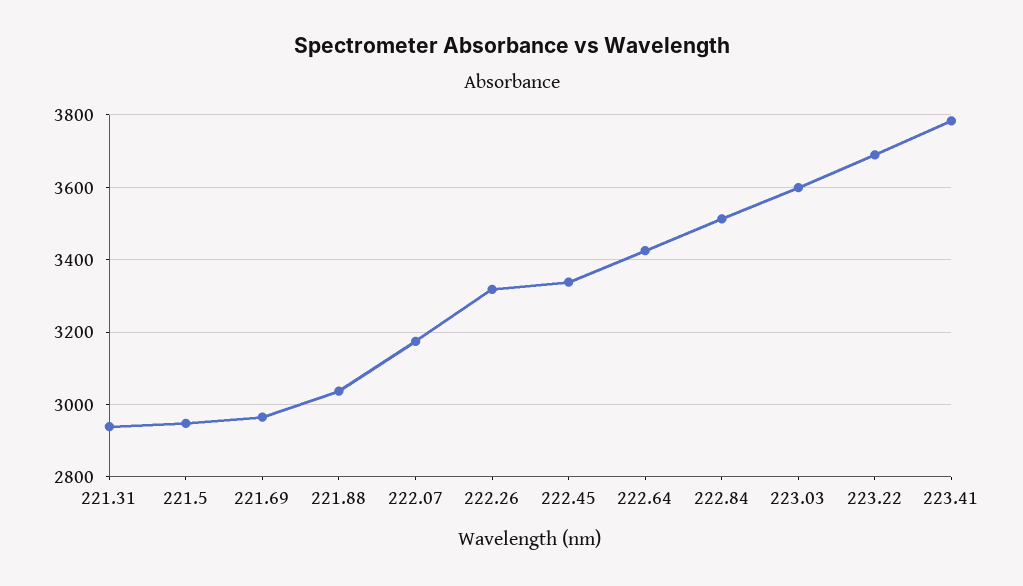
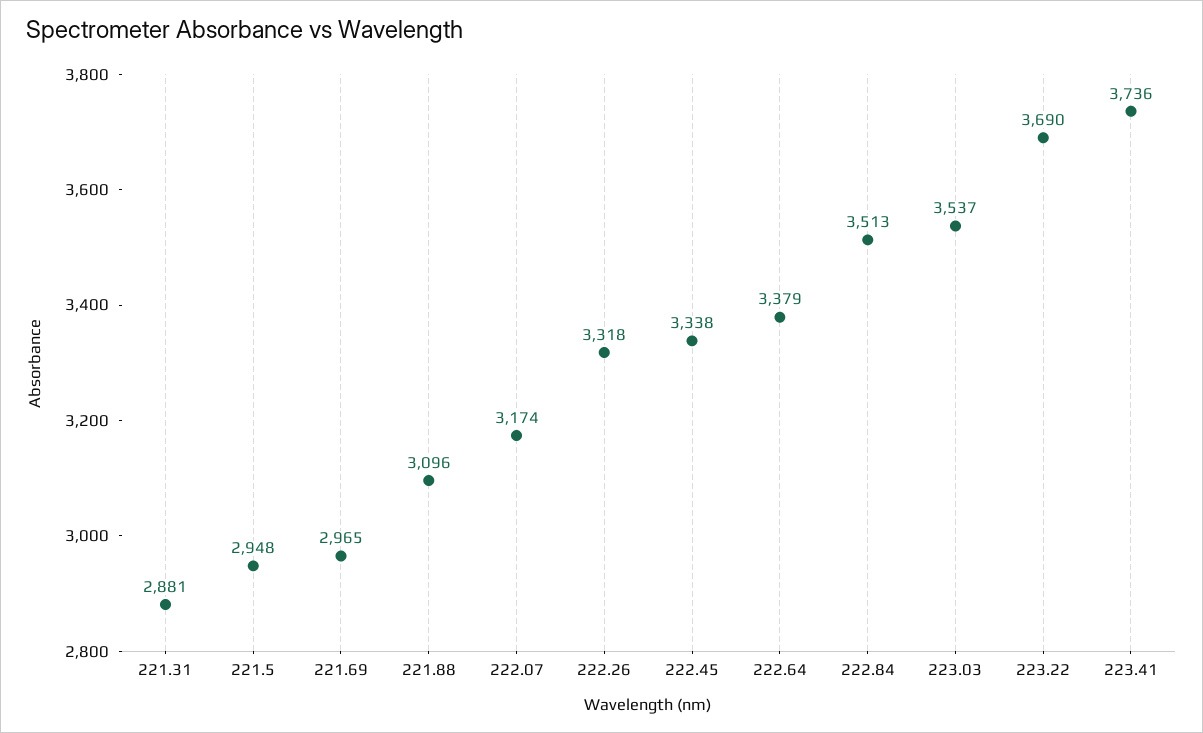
  {
-   "221.31": 2940,
+   "221.31": 2881,
    "221.5": 2948,
    "221.69": 2965,
-   "221.88": 3040,
+   "221.88": 3096,
    "222.07": 3174,
    "222.26": 3318,
    "222.45": 3338,
-   "222.64": 3420,
+   "222.64": 3379,
    "222.84": 3513,
-   "223.03": 3600,
+   "223.03": 3537,
    "223.22": 3690,
-   "223.41": 3780
+   "223.41": 3736
  }

